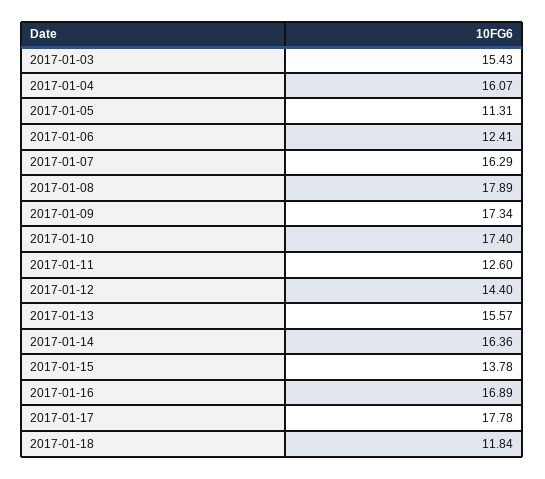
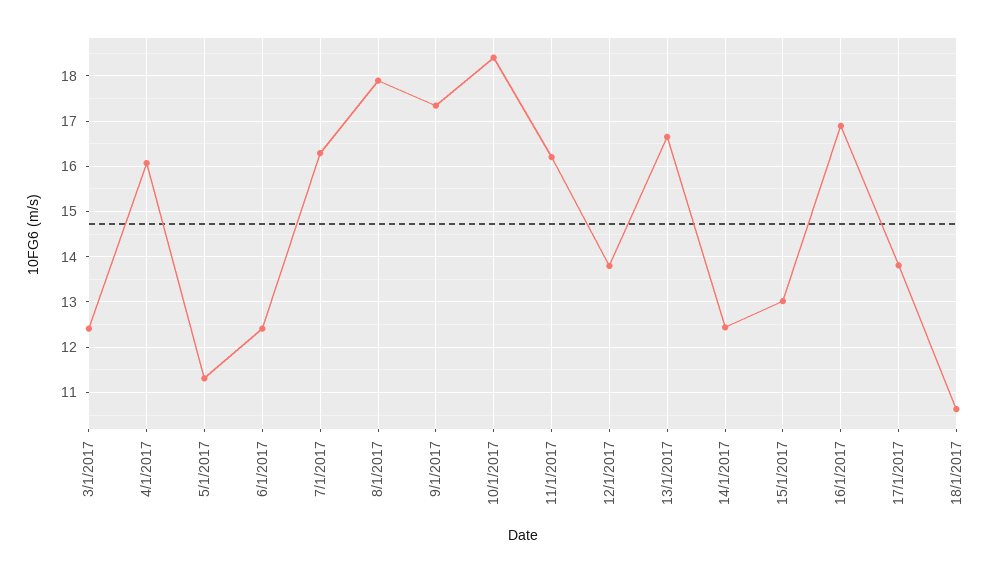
  {
-   "2017-01-03": 15.43,
+   "2017-01-03": 12.4,
    "2017-01-04": 16.07,
    "2017-01-05": 11.31,
    "2017-01-06": 12.41,
    "2017-01-07": 16.29,
    "2017-01-08": 17.89,
    "2017-01-09": 17.34,
-   "2017-01-10": 17.4,
+   "2017-01-10": 18.4,
-   "2017-01-11": 12.6,
+   "2017-01-11": 16.2,
-   "2017-01-12": 14.4,
+   "2017-01-12": 13.8,
-   "2017-01-13": 15.57,
+   "2017-01-13": 16.6,
-   "2017-01-14": 16.36,
+   "2017-01-14": 12.4,
-   "2017-01-15": 13.78,
+   "2017-01-15": 13,
    "2017-01-16": 16.89,
-   "2017-01-17": 17.78,
+   "2017-01-17": 13.8,
-   "2017-01-18": 11.84
+   "2017-01-18": 10.6
  }

